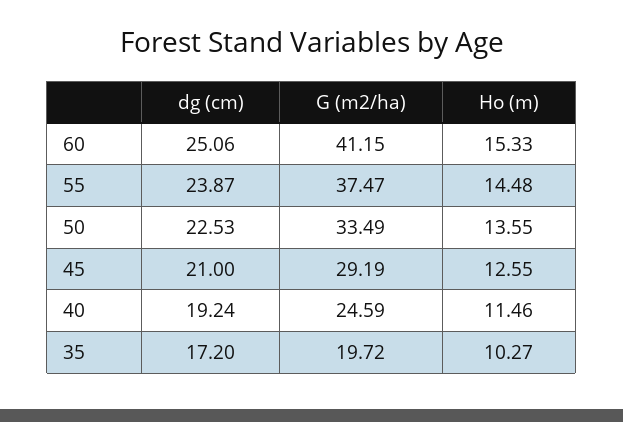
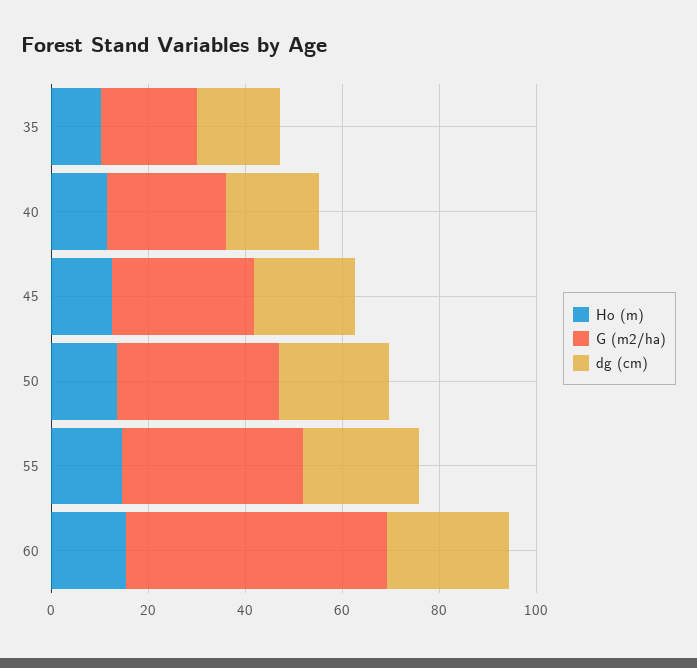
  {
    "dg (cm)": {
      "60": 25.06,
      "55": 23.87,
      "50": 22.53,
      "45": 21,
      "40": 19.24,
      "35": 17.2
    },
    "G (m2/ha)": {
-     "60": 41.15,
+     "60": 55,
      "55": 37.47,
      "50": 33.49,
      "45": 29.19,
      "40": 24.59,
      "35": 19.72
    },
    "Ho (m)": {
      "60": 15.33,
      "55": 14.48,
      "50": 13.55,
      "45": 12.55,
      "40": 11.46,
      "35": 10.27
    }
  }

